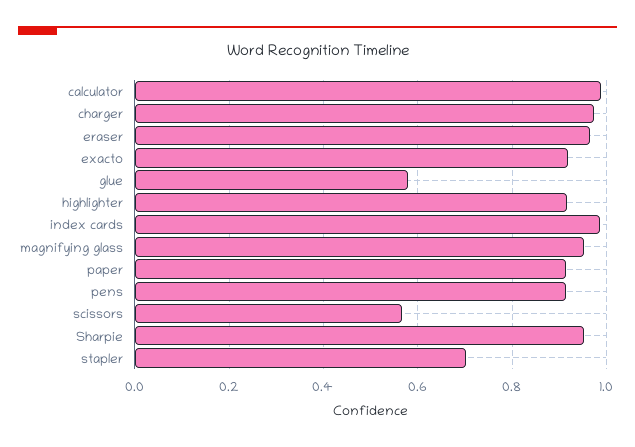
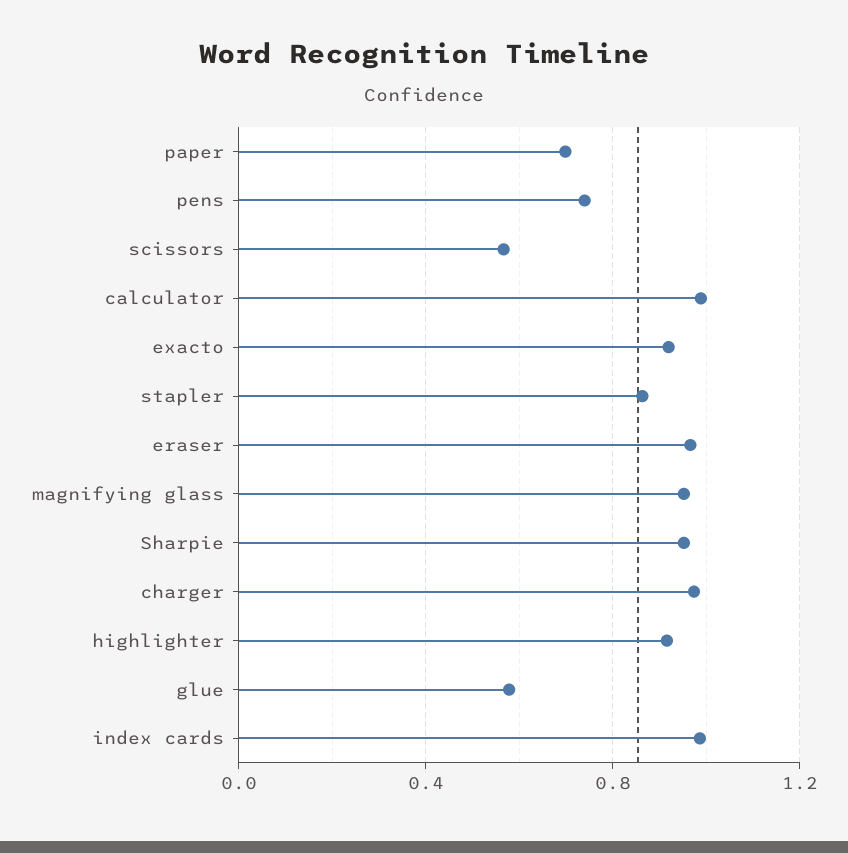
  {
    "calculator": 0.98,
    "charger": 0.98,
    "eraser": 0.96,
    "exacto": 0.92,
    "glue": 0.58,
    "highlighter": 0.92,
    "index cards": 0.98,
    "magnifying glass": 0.96,
-   "paper": 0.92,
+   "paper": 0.7,
-   "pens": 0.92,
+   "pens": 0.75,
    "scissors": 0.56,
    "Sharpie": 0.96,
-   "stapler": 0.7
+   "stapler": 0.85
  }

